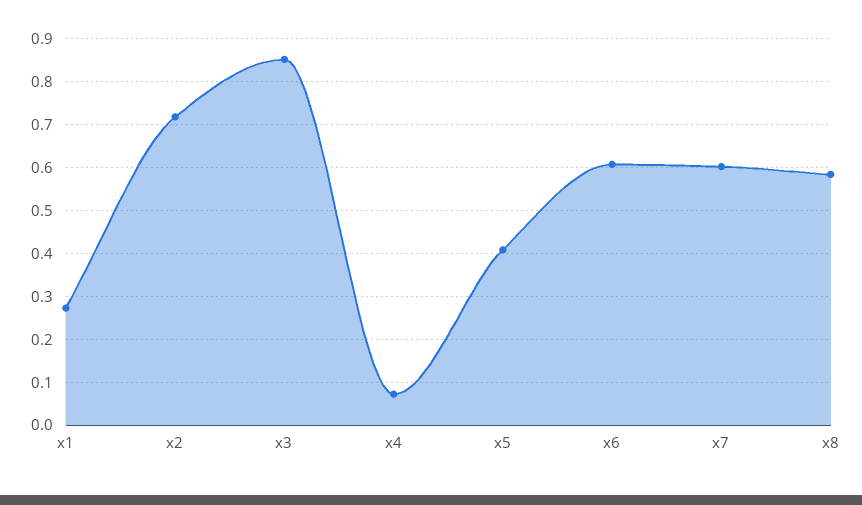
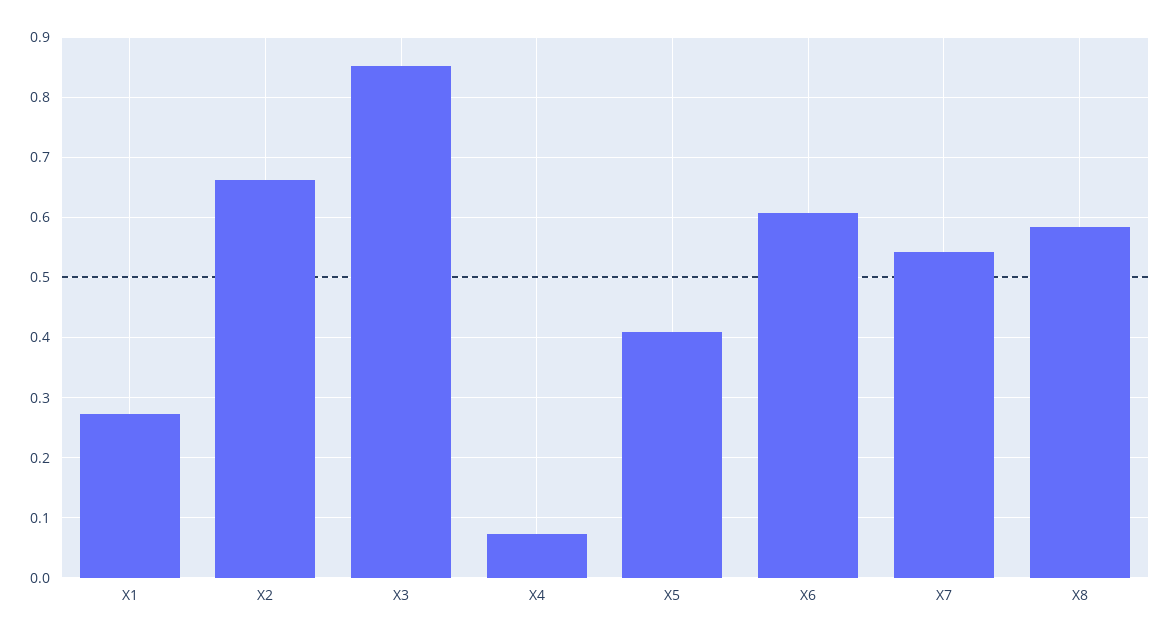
  {
    "x1": 0.27,
-   "x2": 0.72,
+   "x2": 0.66,
    "x3": 0.85,
    "x4": 0.07,
    "x5": 0.41,
    "x6": 0.61,
-   "x7": 0.6,
+   "x7": 0.54,
    "x8": 0.58
  }

